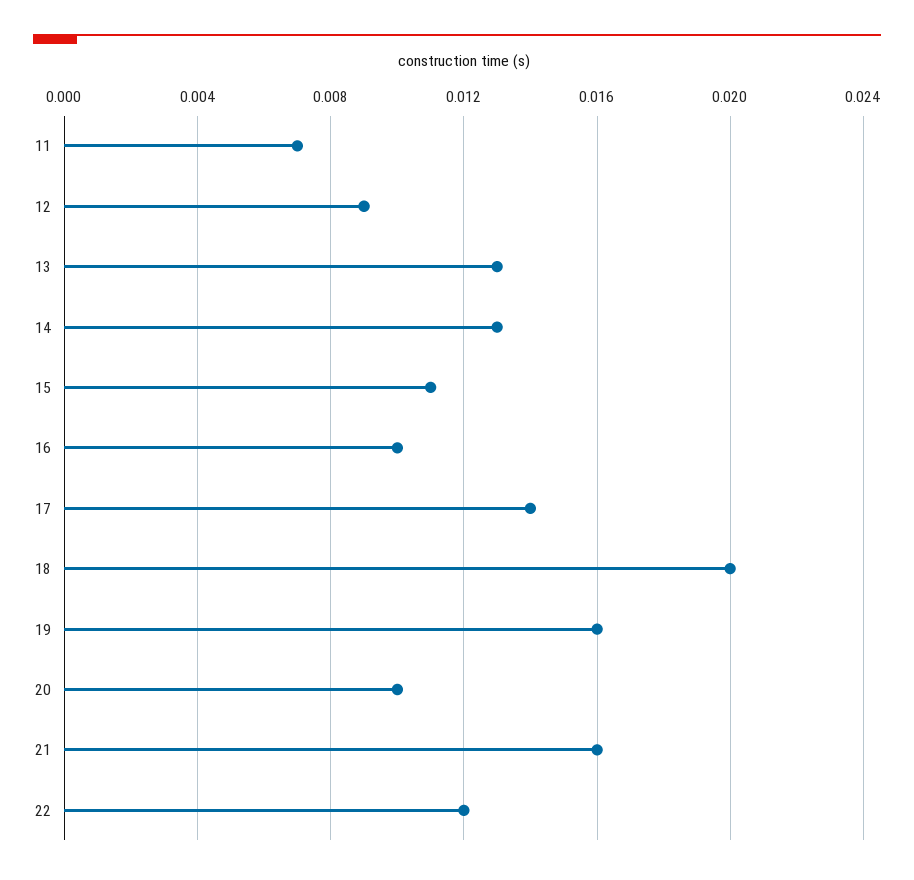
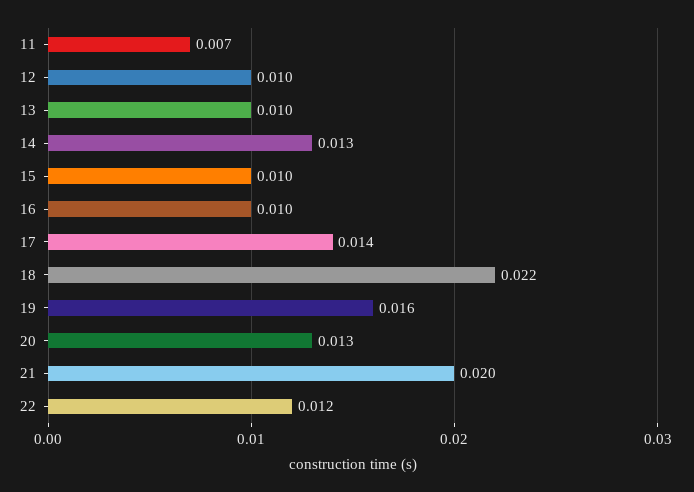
  {
    "11": 0.007,
-   "12": 0.009,
+   "12": 0.01,
-   "13": 0.013,
+   "13": 0.01,
    "14": 0.013,
-   "15": 0.011,
+   "15": 0.01,
    "16": 0.01,
    "17": 0.014,
-   "18": 0.02,
+   "18": 0.022,
    "19": 0.016,
-   "20": 0.01,
+   "20": 0.013,
-   "21": 0.016,
+   "21": 0.02,
    "22": 0.012
  }

